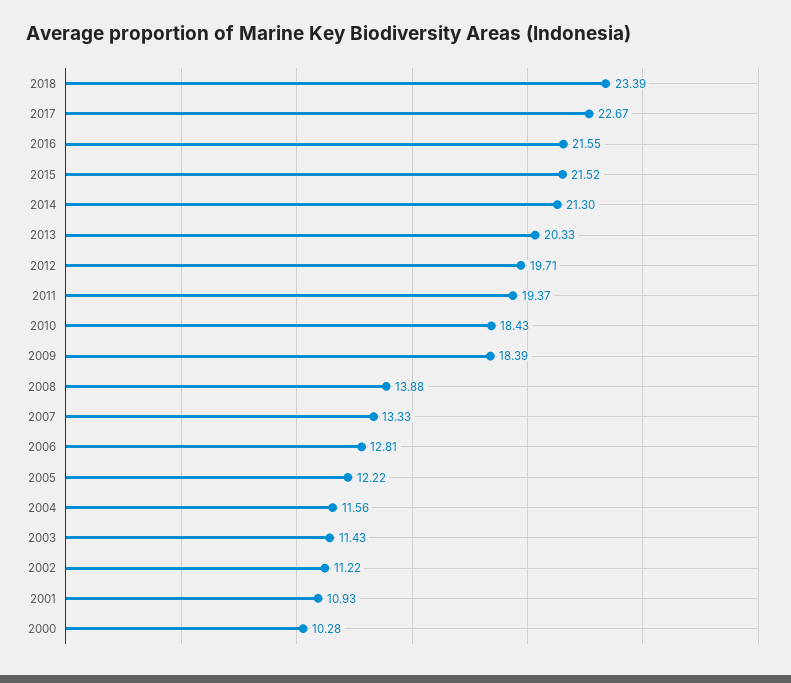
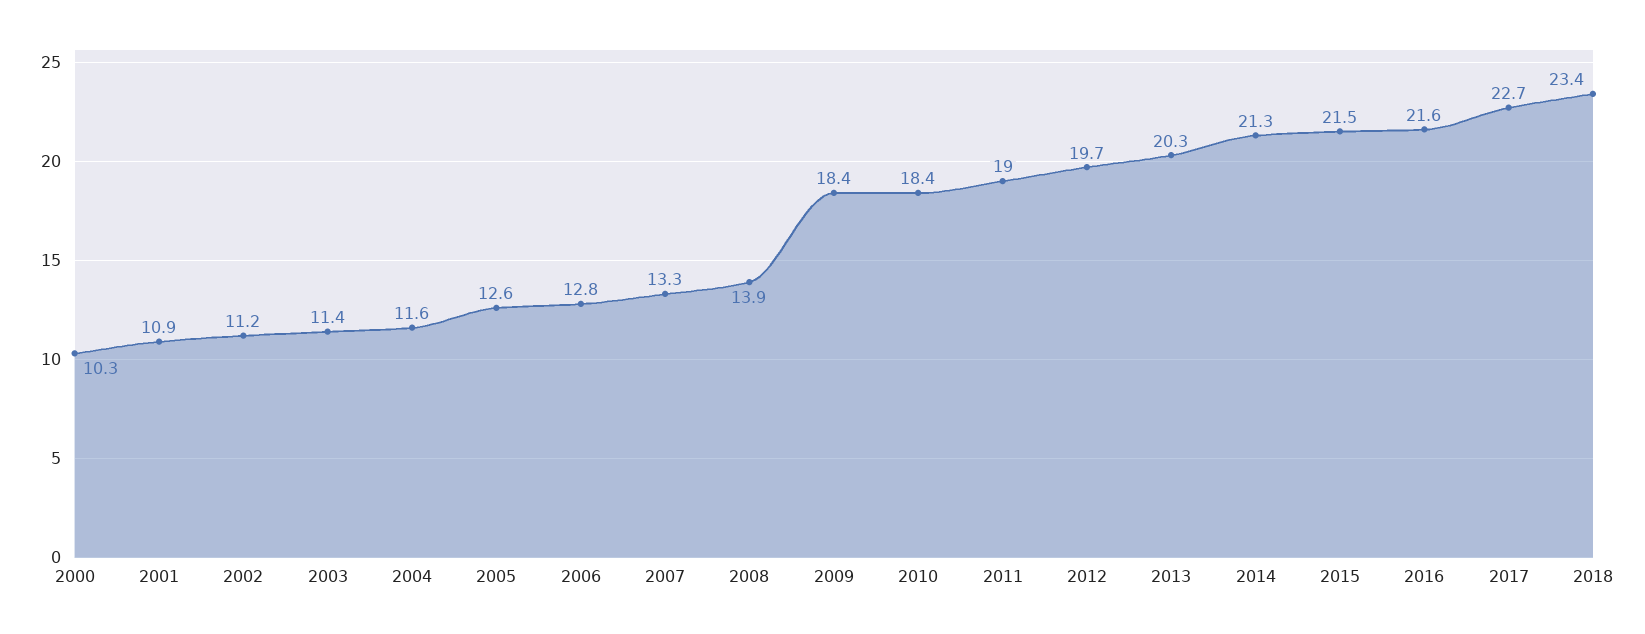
  {
    "2018": 23.39,
    "2017": 22.67,
    "2016": 21.55,
    "2015": 21.52,
    "2014": 21.3,
    "2013": 20.33,
    "2012": 19.71,
-   "2011": 19.37,
+   "2011": 19,
    "2010": 18.43,
    "2009": 18.39,
    "2008": 13.88,
    "2007": 13.33,
    "2006": 12.81,
-   "2005": 12.22,
+   "2005": 12.6,
    "2004": 11.56,
    "2003": 11.43,
    "2002": 11.22,
    "2001": 10.93,
    "2000": 10.28
  }

